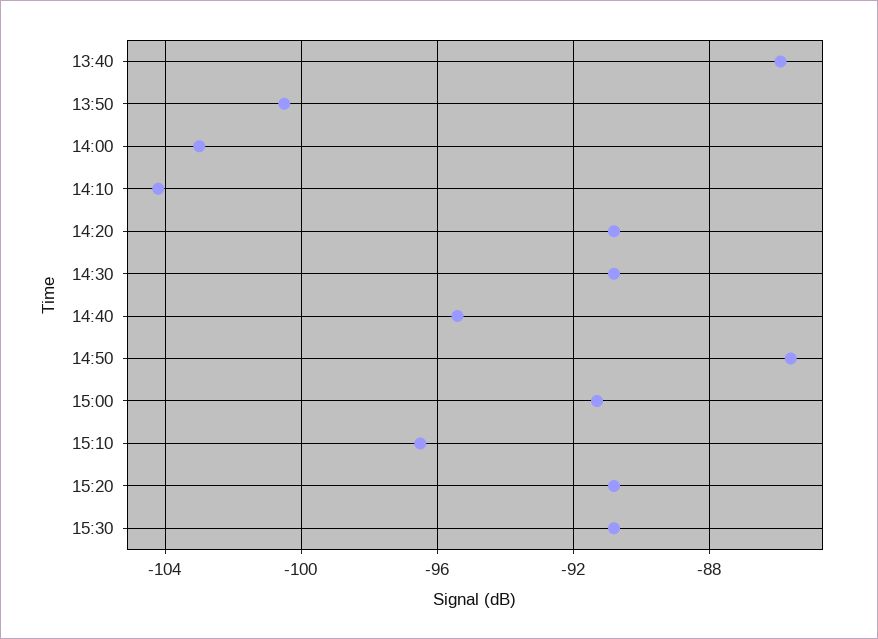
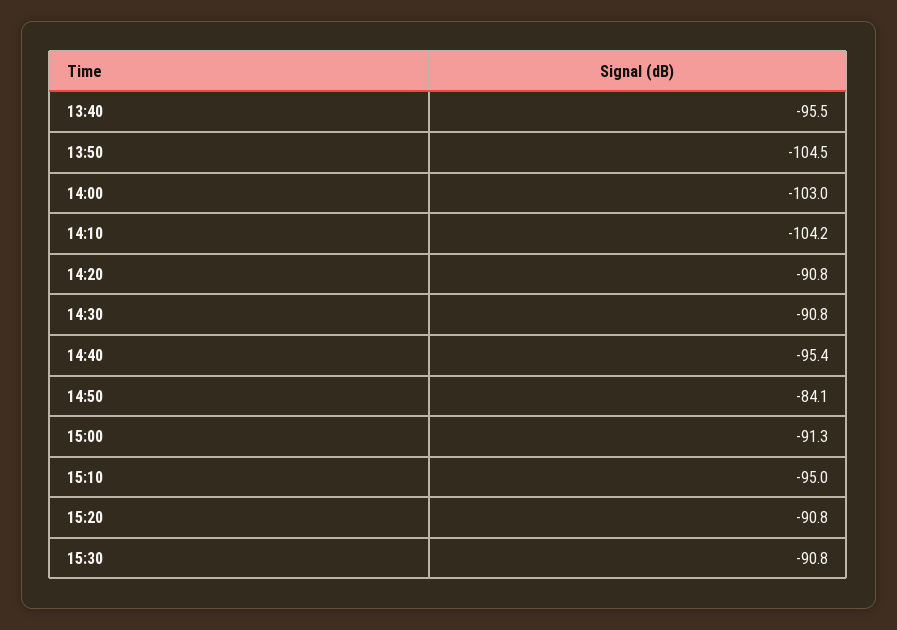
  {
-   "13:40": -86,
+   "13:40": -95.5,
-   "13:50": -100.5,
+   "13:50": -104.5,
    "14:00": -103,
    "14:10": -104.2,
    "14:20": -90.8,
    "14:30": -90.8,
    "14:40": -95.4,
-   "14:50": -85.5,
+   "14:50": -84.1,
    "15:00": -91.3,
-   "15:10": -96.5,
+   "15:10": -95,
    "15:20": -90.8,
    "15:30": -90.8
  }

